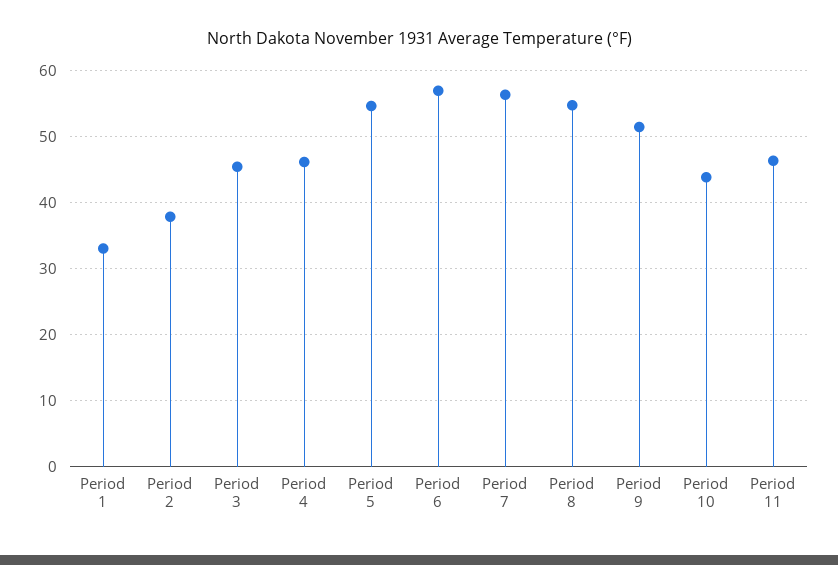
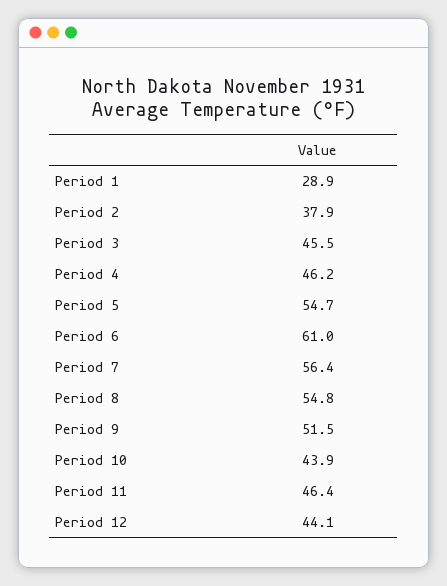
  {
-   "Period 1": 33,
+   "Period 1": 28.9,
    "Period 2": 37.9,
    "Period 3": 45.5,
    "Period 4": 46.2,
    "Period 5": 54.7,
-   "Period 6": 57,
+   "Period 6": 61,
    "Period 7": 56.4,
    "Period 8": 54.8,
    "Period 9": 51.5,
    "Period 10": 43.9,
-   "Period 11": 46.4
+   "Period 11": 46.4,
+   "Period 12": 44.1
  }

